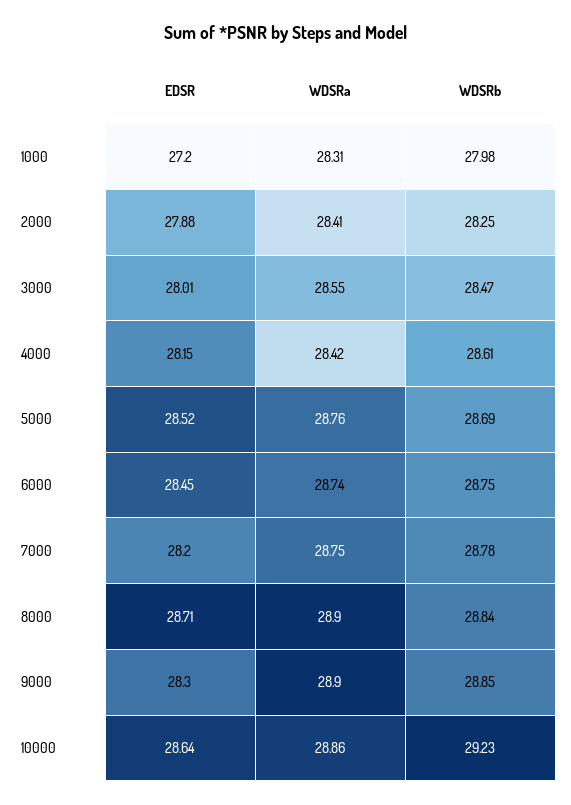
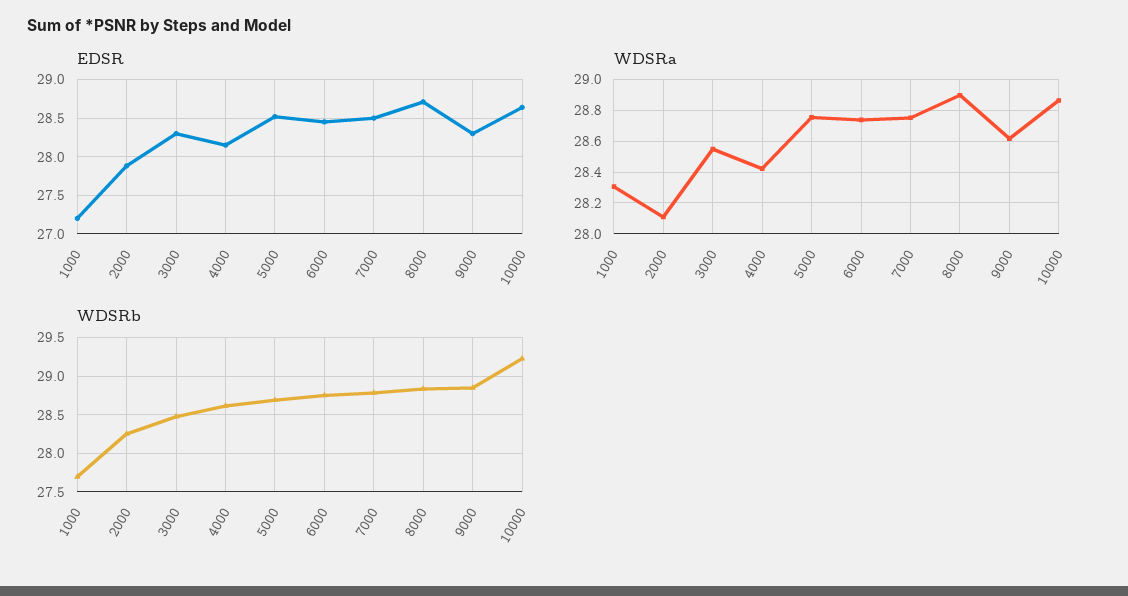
  {
    "EDSR": {
      "1000": 27.2,
      "2000": 27.88,
-     "3000": 28.01,
+     "3000": 28.3,
      "4000": 28.15,
      "5000": 28.52,
      "6000": 28.45,
-     "7000": 28.2,
+     "7000": 28.5,
      "8000": 28.71,
      "9000": 28.3,
      "10000": 28.64
    },
    "WDSRa": {
      "1000": 28.31,
-     "2000": 28.41,
+     "2000": 28.1,
      "3000": 28.55,
      "4000": 28.42,
      "5000": 28.76,
      "6000": 28.74,
      "7000": 28.75,
      "8000": 28.9,
-     "9000": 28.9,
+     "9000": 28.6,
      "10000": 28.86
    },
    "WDSRb": {
-     "1000": 27.98,
+     "1000": 27.7,
      "2000": 28.25,
      "3000": 28.47,
      "4000": 28.61,
      "5000": 28.69,
      "6000": 28.75,
      "7000": 28.78,
      "8000": 28.84,
      "9000": 28.85,
      "10000": 29.23
    }
  }

